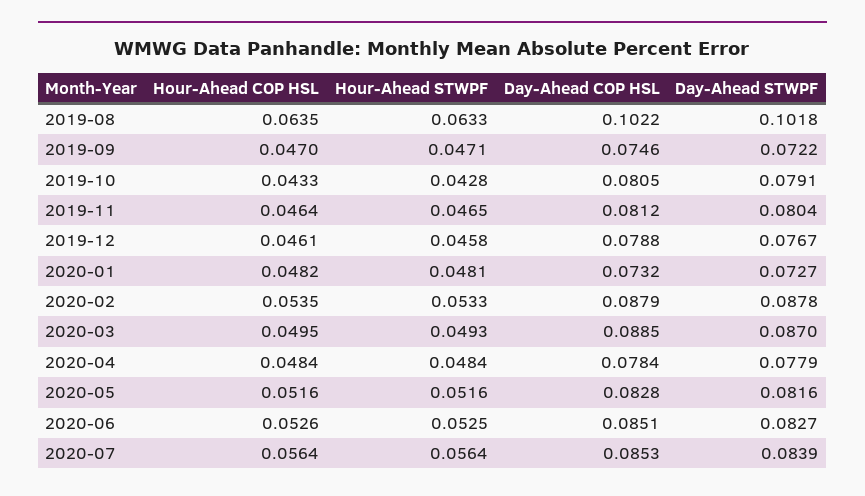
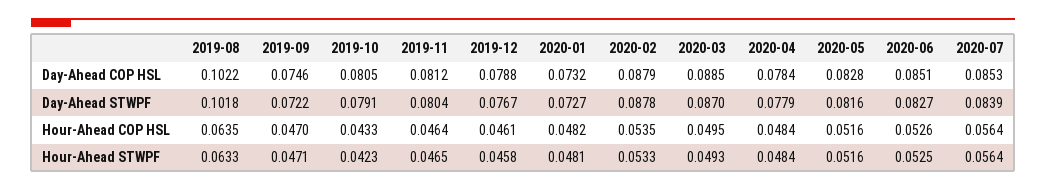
  {
    "Hour-Ahead COP HSL": {
      "2019-08": 0.0635,
      "2019-09": 0.047,
      "2019-10": 0.0433,
      "2019-11": 0.0464,
      "2019-12": 0.0461,
      "2020-01": 0.0482,
      "2020-02": 0.0535,
      "2020-03": 0.0495,
      "2020-04": 0.0484,
      "2020-05": 0.0516,
      "2020-06": 0.0526,
      "2020-07": 0.0564
    },
    "Hour-Ahead STWPF": {
      "2019-08": 0.0633,
      "2019-09": 0.0471,
-     "2019-10": 0.0428,
+     "2019-10": 0.0423,
      "2019-11": 0.0465,
      "2019-12": 0.0458,
      "2020-01": 0.0481,
      "2020-02": 0.0533,
      "2020-03": 0.0493,
      "2020-04": 0.0484,
      "2020-05": 0.0516,
      "2020-06": 0.0525,
      "2020-07": 0.0564
    },
    "Day-Ahead COP HSL": {
      "2019-08": 0.1022,
      "2019-09": 0.0746,
      "2019-10": 0.0805,
      "2019-11": 0.0812,
      "2019-12": 0.0788,
      "2020-01": 0.0732,
      "2020-02": 0.0879,
      "2020-03": 0.0885,
      "2020-04": 0.0784,
      "2020-05": 0.0828,
      "2020-06": 0.0851,
      "2020-07": 0.0853
    },
    "Day-Ahead STWPF": {
      "2019-08": 0.1018,
      "2019-09": 0.0722,
      "2019-10": 0.0791,
      "2019-11": 0.0804,
      "2019-12": 0.0767,
      "2020-01": 0.0727,
      "2020-02": 0.0878,
      "2020-03": 0.087,
      "2020-04": 0.0779,
      "2020-05": 0.0816,
      "2020-06": 0.0827,
      "2020-07": 0.0839
    }
  }

